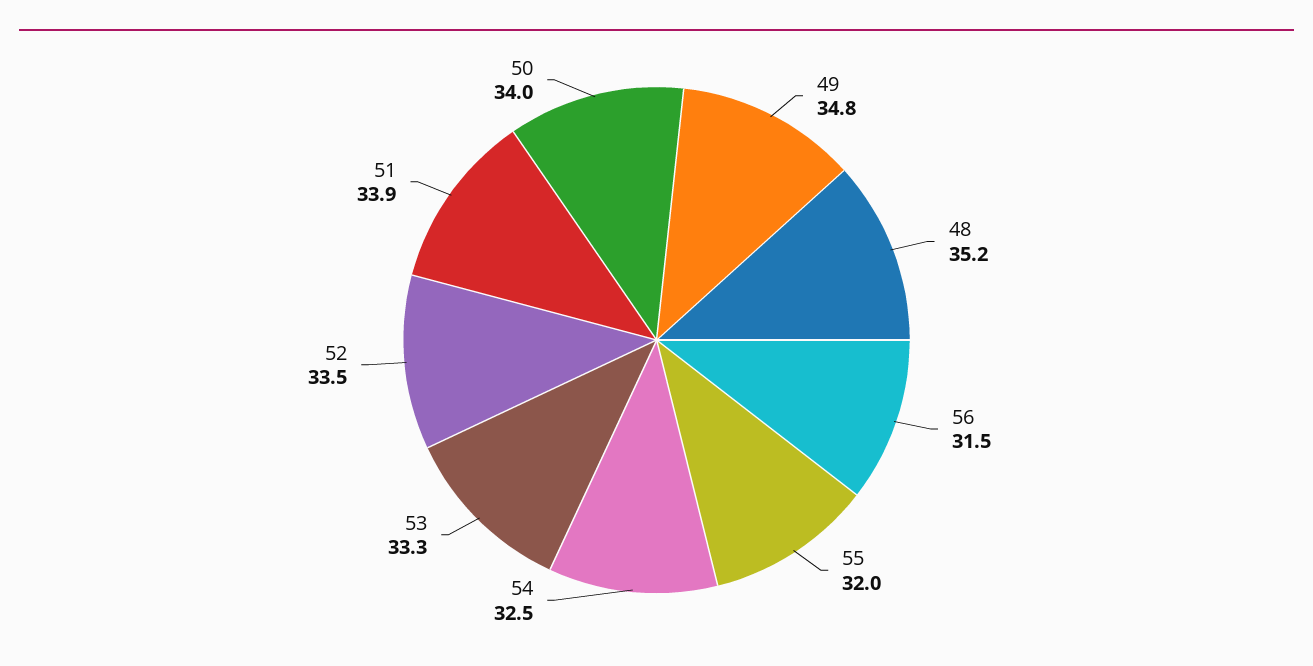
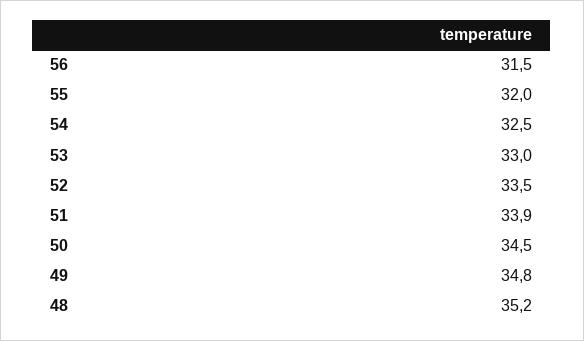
  {
    "49": 34.8,
    "48": 35.2,
    "56": 31.5,
    "55": 32,
    "54": 32.5,
-   "53": 33.3,
+   "53": 33,
    "52": 33.5,
    "51": 33.9,
-   "50": 34
+   "50": 34.5
  }

